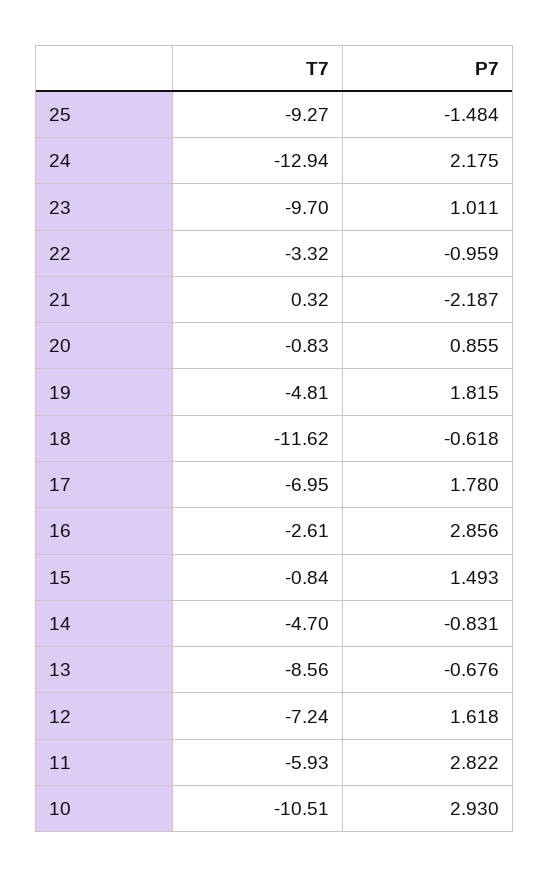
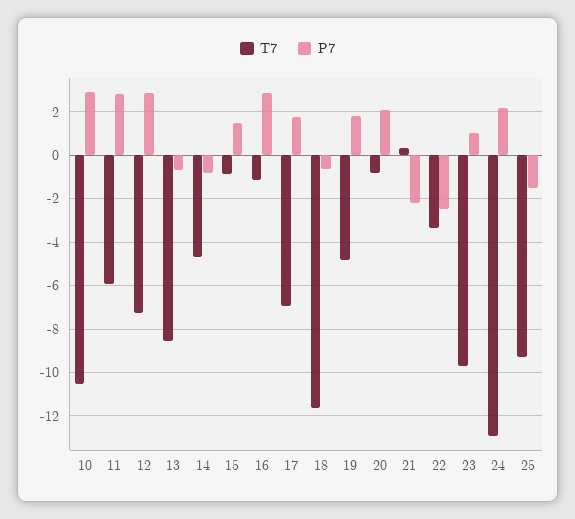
  {
    "T7": {
      "25": -9.27,
      "24": -12.94,
      "23": -9.7,
      "22": -3.32,
      "21": 0.32,
      "20": -0.83,
      "19": -4.81,
      "18": -11.62,
      "17": -6.95,
-     "16": -2.61,
+     "16": -1,
      "15": -0.84,
      "14": -4.7,
      "13": -8.56,
      "12": -7.24,
      "11": -5.93,
      "10": -10.51
    },
    "P7": {
      "25": -1.484,
      "24": 2.175,
      "23": 1.011,
-     "22": -0.959,
+     "22": -2.5,
      "21": -2.187,
-     "20": 0.855,
+     "20": 2,
      "19": 1.815,
      "18": -0.618,
      "17": 1.78,
      "16": 2.856,
      "15": 1.493,
      "14": -0.831,
      "13": -0.676,
-     "12": 1.618,
+     "12": 3,
      "11": 2.822,
      "10": 2.93
    }
  }

